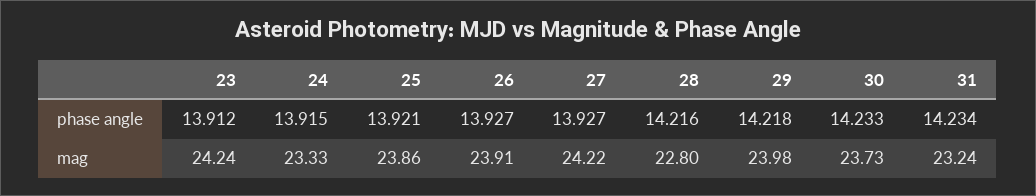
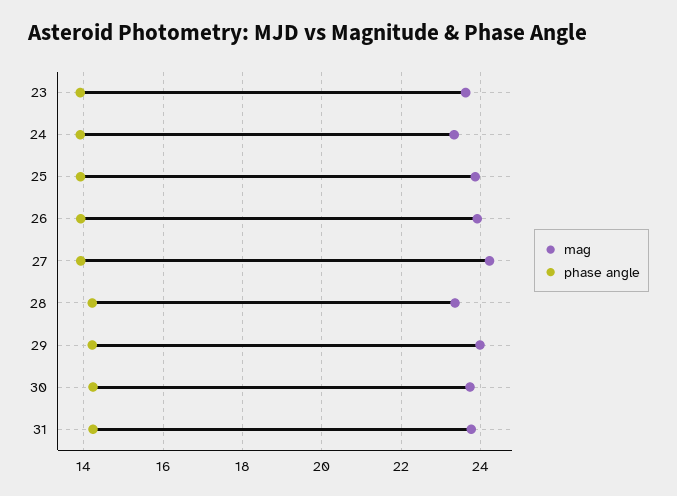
  {
    "phase angle": {
      "23": 13.912,
      "24": 13.915,
      "25": 13.921,
      "26": 13.927,
      "27": 13.927,
      "28": 14.216,
      "29": 14.218,
      "30": 14.233,
      "31": 14.234
    },
    "mag": {
-     "23": 24.24,
+     "23": 23.6,
      "24": 23.33,
      "25": 23.86,
      "26": 23.91,
      "27": 24.22,
-     "28": 22.8,
+     "28": 23.4,
      "29": 23.98,
      "30": 23.73,
-     "31": 23.24
+     "31": 23.8
    }
  }

